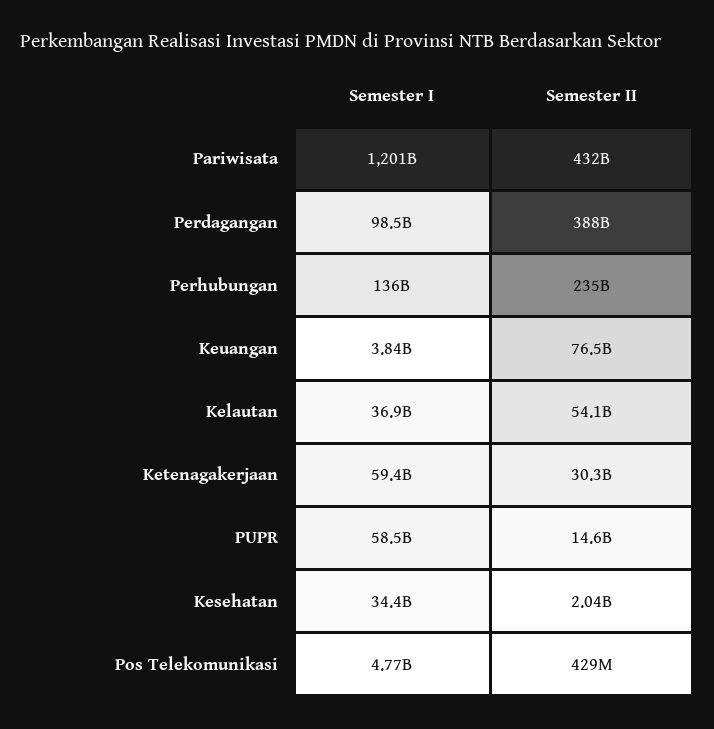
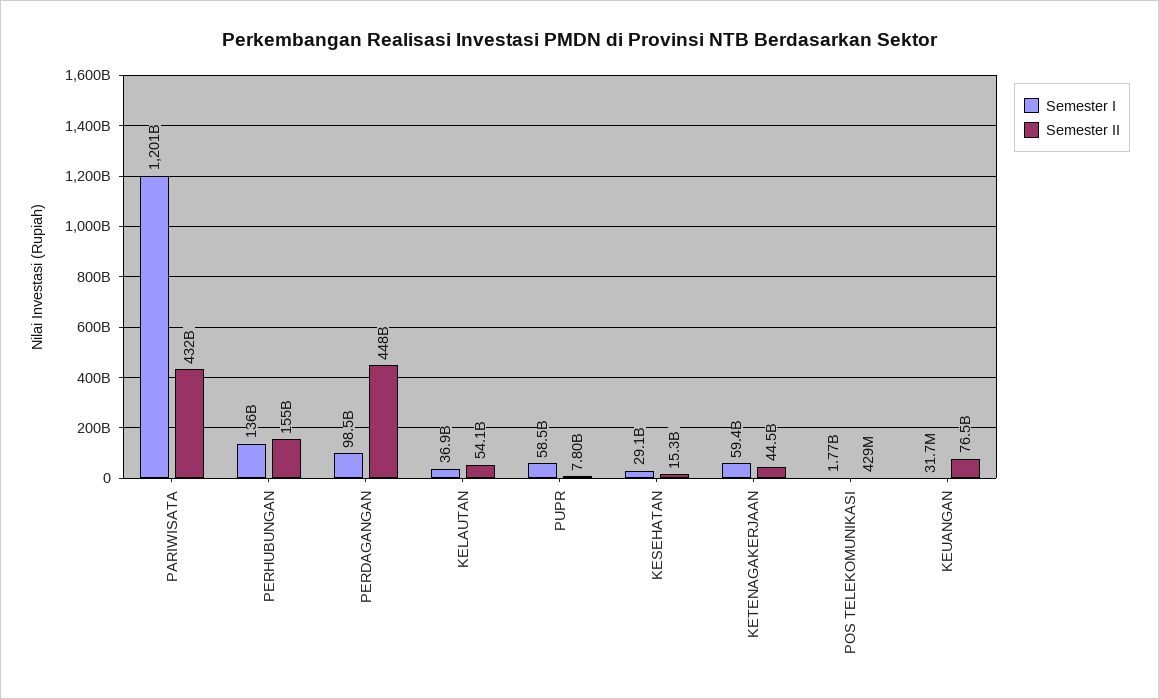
  {
    "Semester I": {
      "Pariwisata": 1201000000000,
      "Perdagangan": 98500000000,
      "Perhubungan": 136000000000,
-     "Keuangan": 3840000000,
+     "Keuangan": 31700000,
      "Kelautan": 36900000000,
      "Ketenagakerjaan": 59400000000,
      "PUPR": 58500000000,
-     "Kesehatan": 34400000000,
+     "Kesehatan": 29100000000,
-     "Pos Telekomunikasi": 4770000000
+     "Pos Telekomunikasi": 1770000000
    },
    "Semester II": {
      "Pariwisata": 432000000000,
-     "Perdagangan": 388000000000,
+     "Perdagangan": 448000000000,
-     "Perhubungan": 235000000000,
+     "Perhubungan": 155000000000,
      "Keuangan": 76500000000,
      "Kelautan": 54100000000,
-     "Ketenagakerjaan": 30300000000,
+     "Ketenagakerjaan": 44500000000,
-     "PUPR": 14600000000,
+     "PUPR": 7800000000,
-     "Kesehatan": 2040000000,
+     "Kesehatan": 15300000000,
      "Pos Telekomunikasi": 429000000
    }
  }

